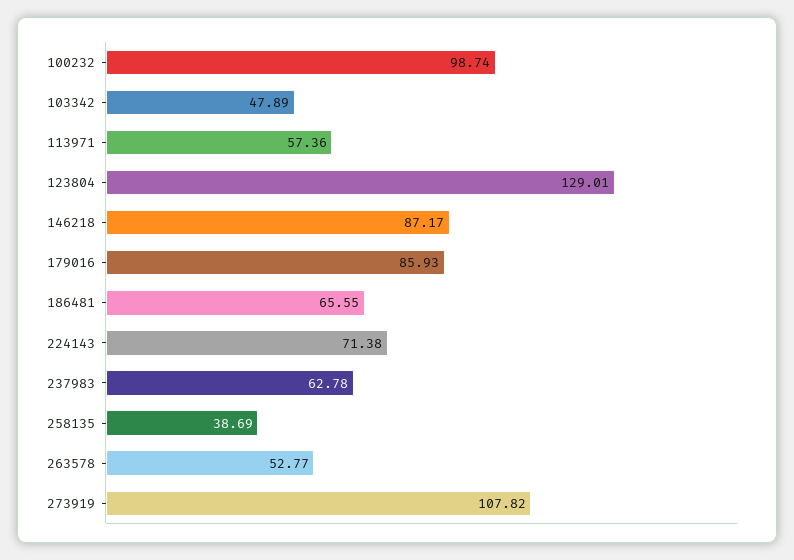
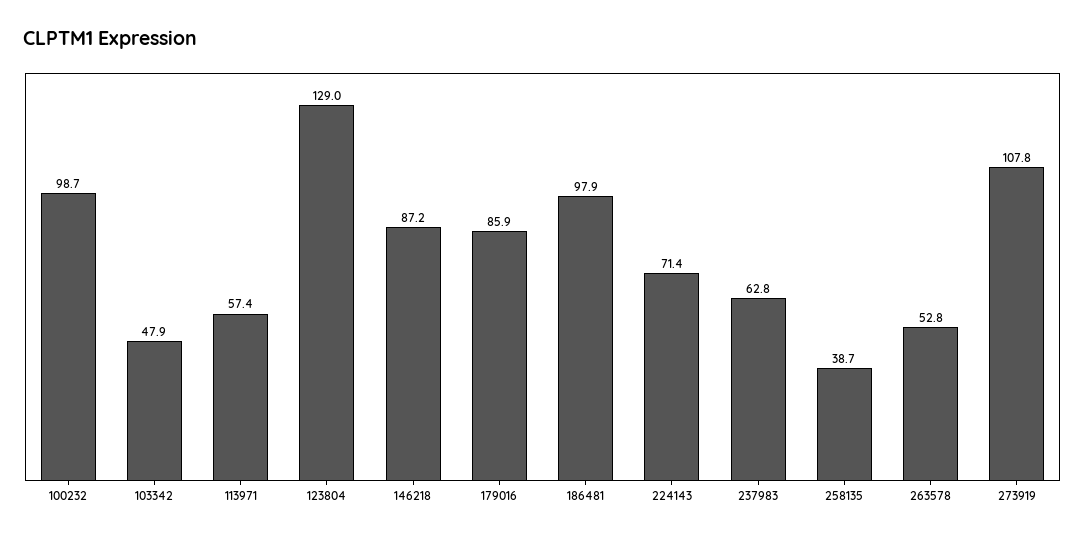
  {
    "100232": 98.74,
    "103342": 47.89,
    "113971": 57.36,
    "123804": 129.01,
    "146218": 87.17,
    "179016": 85.93,
-   "186481": 65.55,
+   "186481": 97.9,
    "224143": 71.38,
    "237983": 62.78,
    "258135": 38.69,
    "263578": 52.77,
    "273919": 107.82
  }

